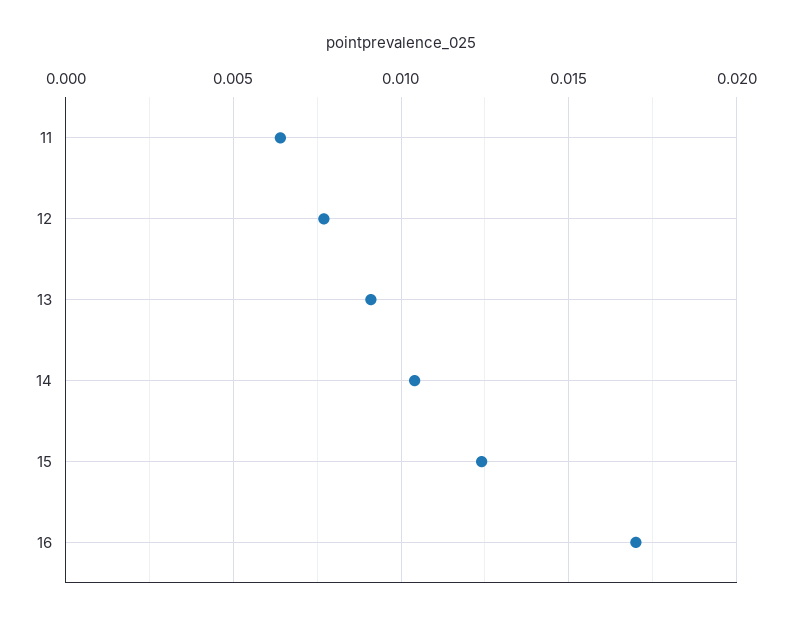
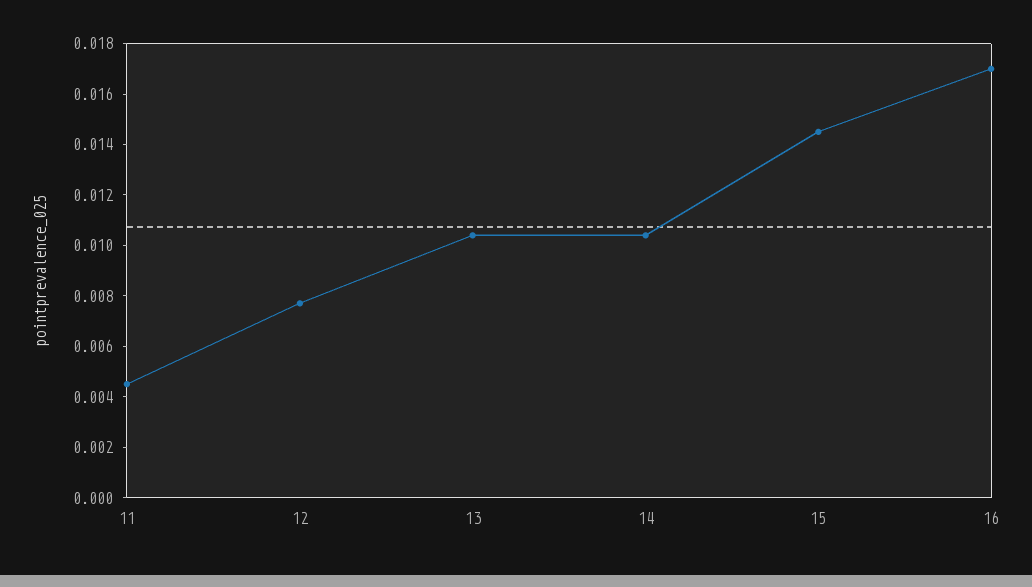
  {
-   "11": 0.0065,
+   "11": 0.0045,
    "12": 0.0075,
-   "13": 0.009,
+   "13": 0.0105,
    "14": 0.0105,
-   "15": 0.0125,
+   "15": 0.0145,
    "16": 0.017
  }

